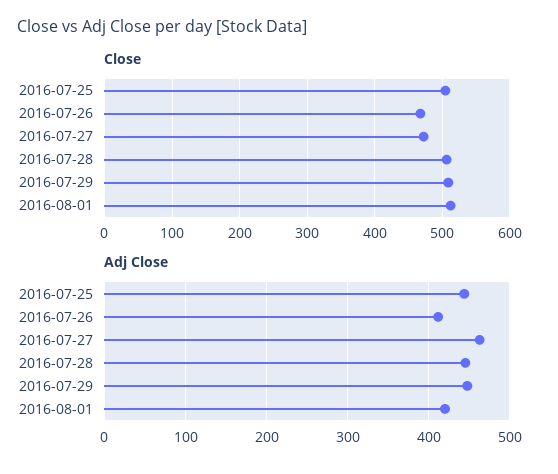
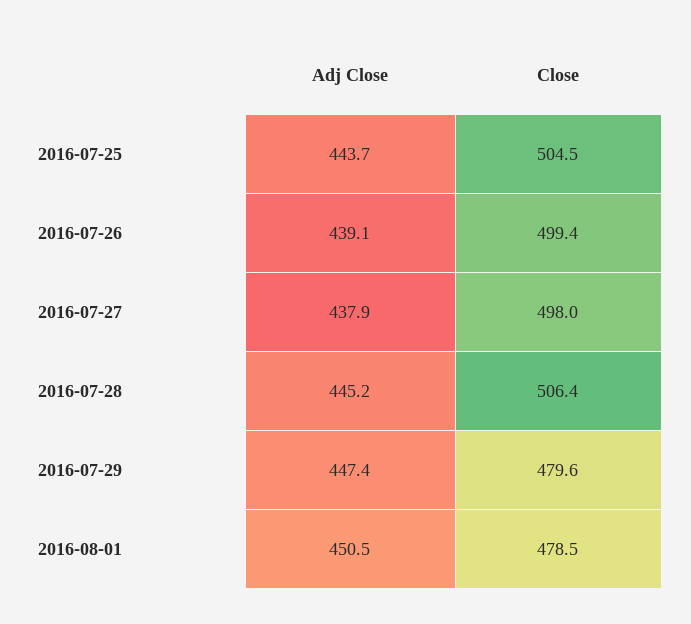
  {
    "Close": {
      "2016-07-25": 504.5,
-     "2016-07-26": 470,
+     "2016-07-26": 499.4,
-     "2016-07-27": 470,
+     "2016-07-27": 498,
      "2016-07-28": 506.4,
-     "2016-07-29": 510,
+     "2016-07-29": 479.6,
-     "2016-08-01": 510
+     "2016-08-01": 478.5
    },
    "Adj Close": {
      "2016-07-25": 443.7,
-     "2016-07-26": 410,
+     "2016-07-26": 439.1,
-     "2016-07-27": 460,
+     "2016-07-27": 437.9,
      "2016-07-28": 445.2,
      "2016-07-29": 447.4,
-     "2016-08-01": 420
+     "2016-08-01": 450.5
    }
  }

